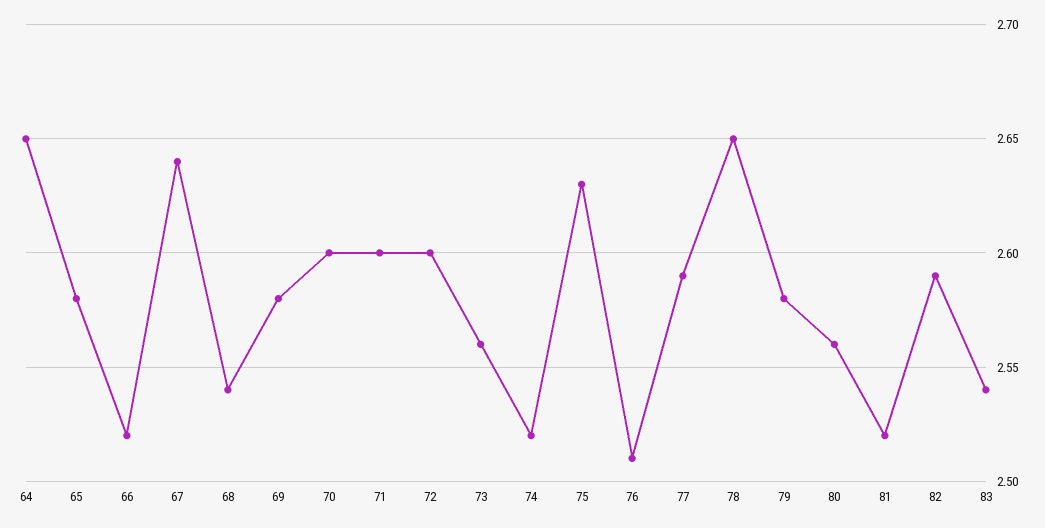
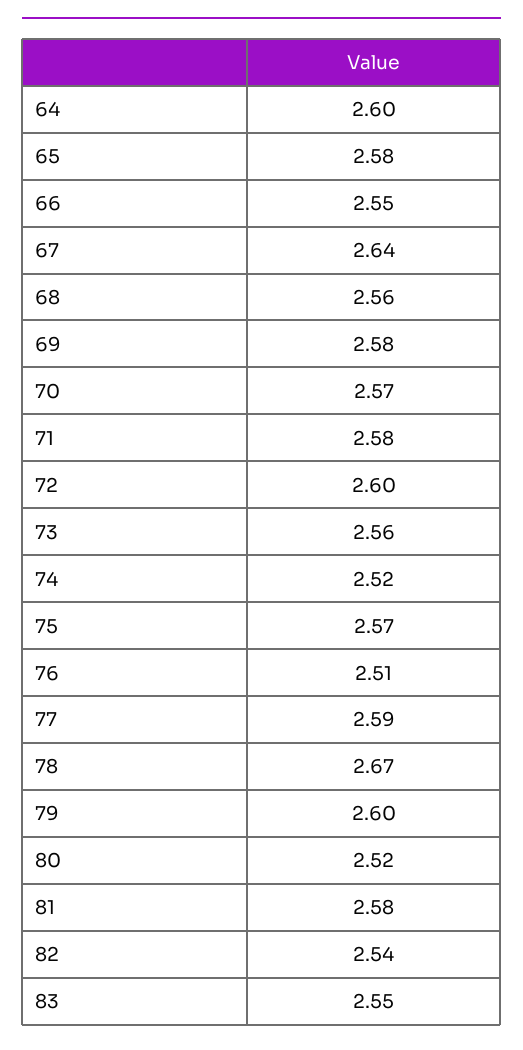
  {
-   "64": 2.65,
+   "64": 2.6,
    "65": 2.58,
-   "66": 2.52,
+   "66": 2.55,
    "67": 2.64,
-   "68": 2.54,
+   "68": 2.56,
    "69": 2.58,
-   "70": 2.6,
+   "70": 2.57,
-   "71": 2.6,
+   "71": 2.58,
    "72": 2.6,
    "73": 2.56,
    "74": 2.52,
-   "75": 2.63,
+   "75": 2.57,
    "76": 2.51,
    "77": 2.59,
-   "78": 2.65,
+   "78": 2.67,
-   "79": 2.58,
+   "79": 2.6,
-   "80": 2.56,
+   "80": 2.52,
-   "81": 2.52,
+   "81": 2.58,
-   "82": 2.59,
+   "82": 2.54,
-   "83": 2.54
+   "83": 2.55
  }

